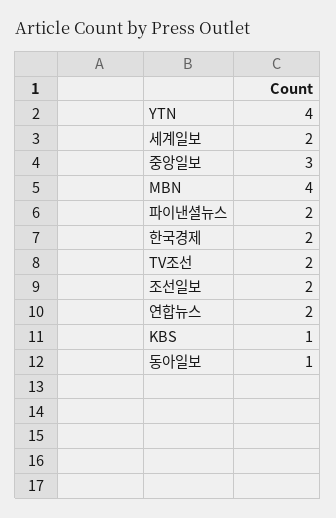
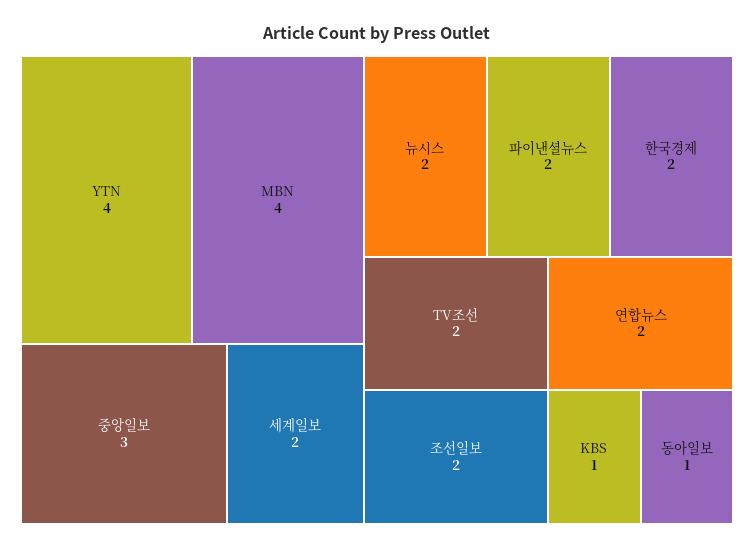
  {
    "YTN": 4,
    "세계일보": 2,
    "중앙일보": 3,
    "MBN": 4,
    "파이낸셜뉴스": 2,
    "한국경제": 2,
    "TV조선": 2,
    "조선일보": 2,
    "연합뉴스": 2,
    "KBS": 1,
-   "동아일보": 1
+   "동아일보": 1,
+   "뉴시스": 2
  }

